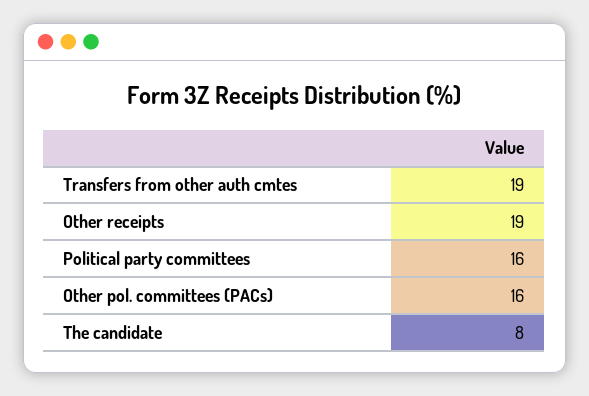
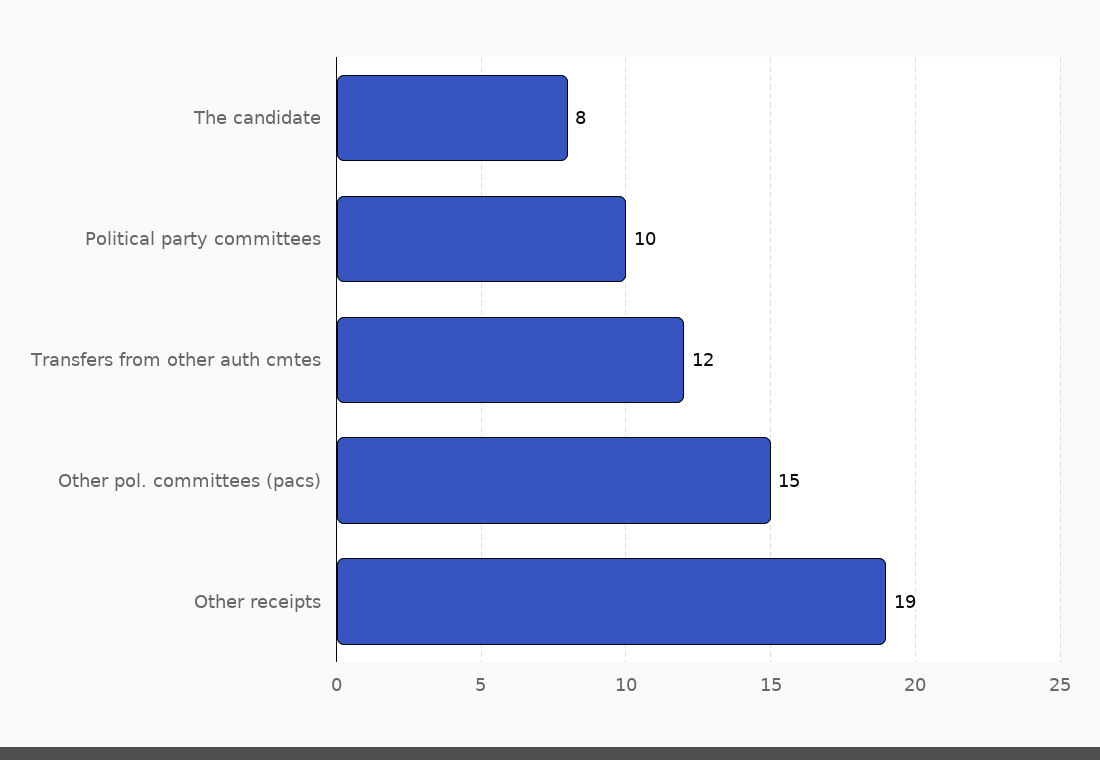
  {
-   "Transfers from other auth cmtes": 19,
+   "Transfers from other auth cmtes": 12,
    "Other receipts": 19,
-   "Political party committees": 16,
+   "Political party committees": 10,
-   "Other pol. committees (PACs)": 16,
+   "Other pol. committees (PACs)": 15,
    "The candidate": 8
  }

